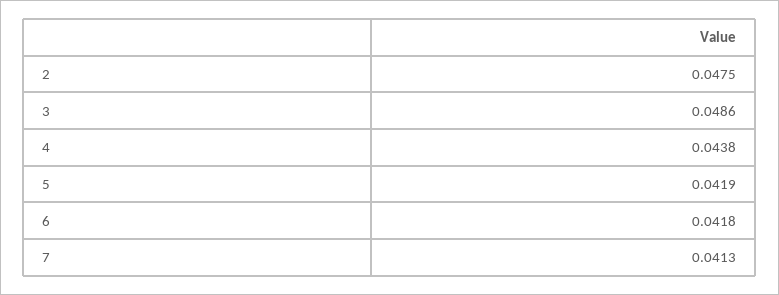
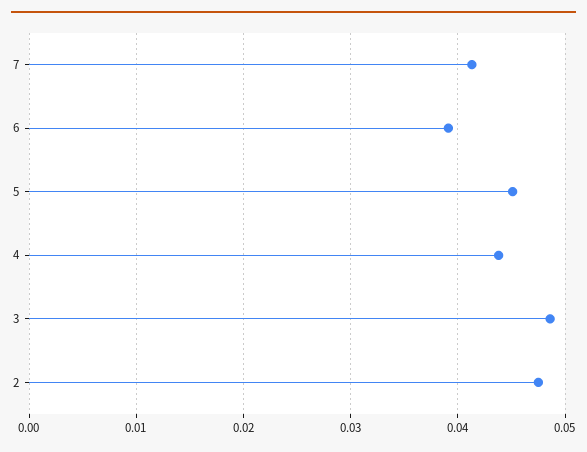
  {
    "2": 0.0475,
    "3": 0.0486,
    "4": 0.0438,
-   "5": 0.0419,
+   "5": 0.045,
-   "6": 0.0418,
+   "6": 0.039,
    "7": 0.0413
  }

